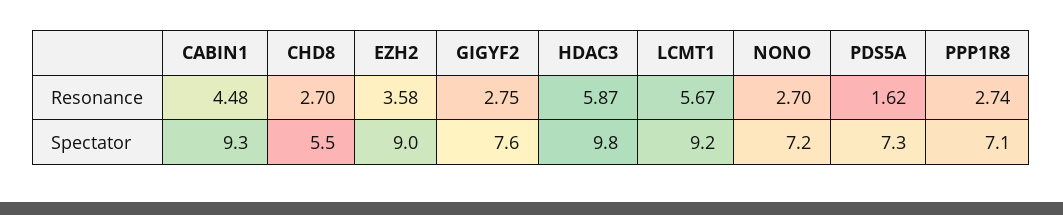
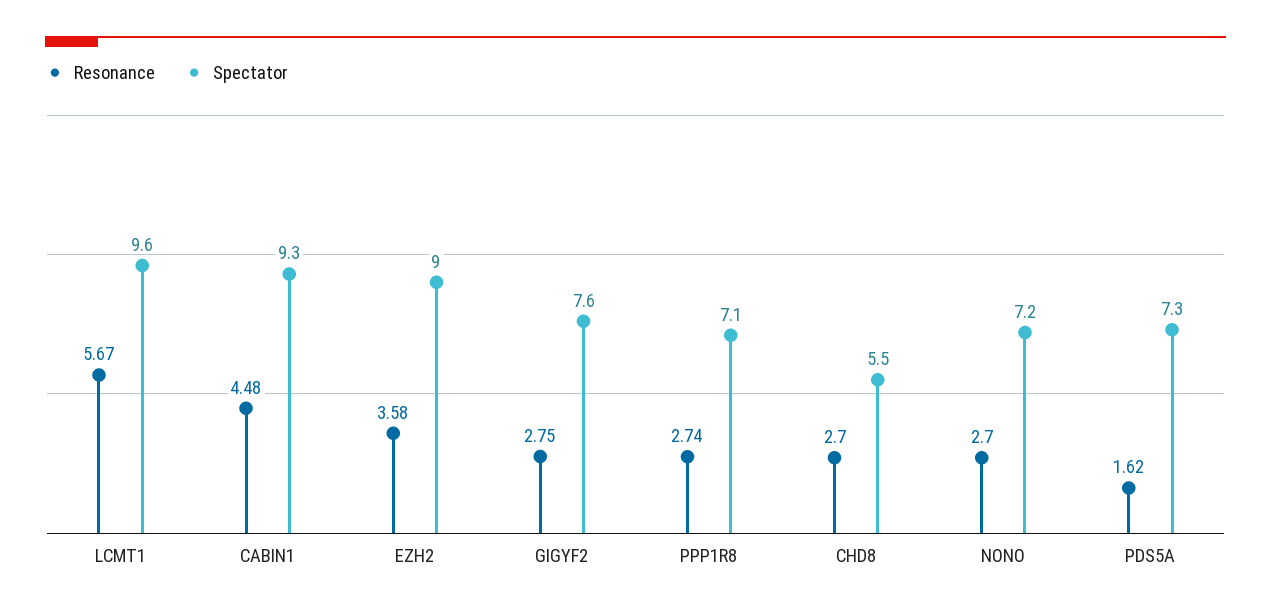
  {
    "Resonance": {
      "CABIN1": 4.48,
      "CHD8": 2.7,
      "EZH2": 3.58,
      "GIGYF2": 2.75,
-     "HDAC3": 5.87,
      "LCMT1": 5.67,
      "NONO": 2.7,
      "PDS5A": 1.62,
      "PPP1R8": 2.74
    },
    "Spectator": {
      "CABIN1": 9.3,
      "CHD8": 5.5,
      "EZH2": 9,
      "GIGYF2": 7.6,
-     "HDAC3": 9.8,
-     "LCMT1": 9.2,
+     "LCMT1": 9.6,
      "NONO": 7.2,
      "PDS5A": 7.3,
      "PPP1R8": 7.1
    }
  }

